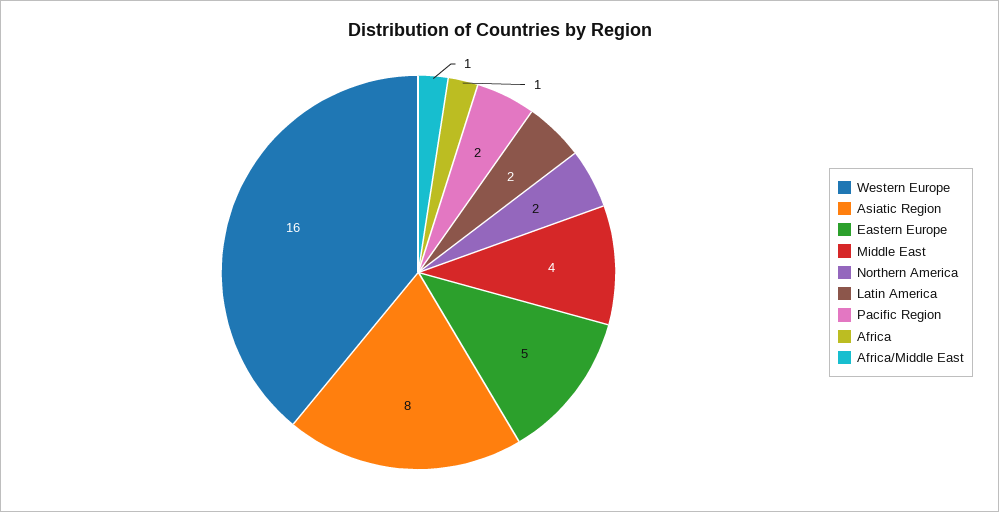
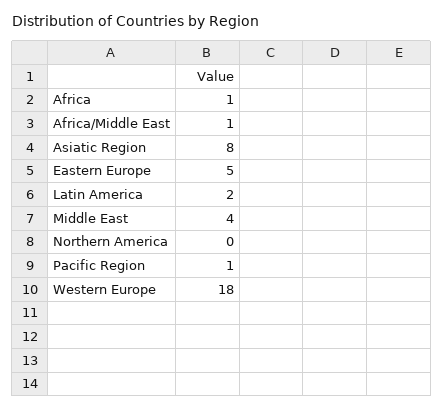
  {
-   "Western Europe": 16,
+   "Western Europe": 18,
    "Asiatic Region": 8,
    "Eastern Europe": 5,
    "Middle East": 4,
-   "Northern America": 2,
+   "Northern America": 0,
    "Latin America": 2,
-   "Pacific Region": 2,
+   "Pacific Region": 1,
    "Africa": 1,
    "Africa/Middle East": 1
  }

